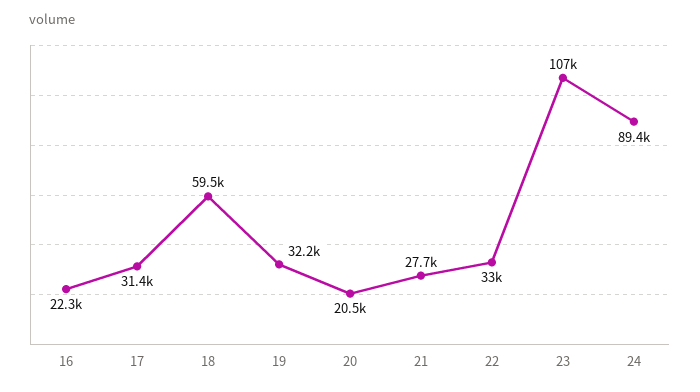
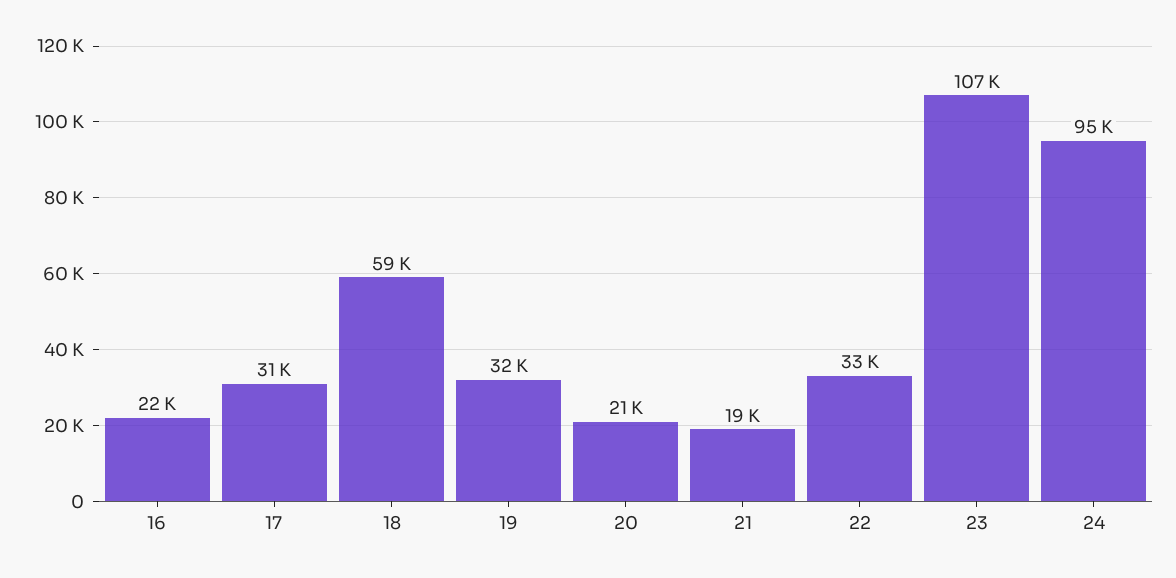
  {
    "16": 22300,
    "17": 31400,
    "18": 59500,
    "19": 32200,
    "20": 20500,
-   "21": 27700,
+   "21": 19000,
    "22": 33000,
    "23": 107000,
-   "24": 89400
+   "24": 95000
  }

